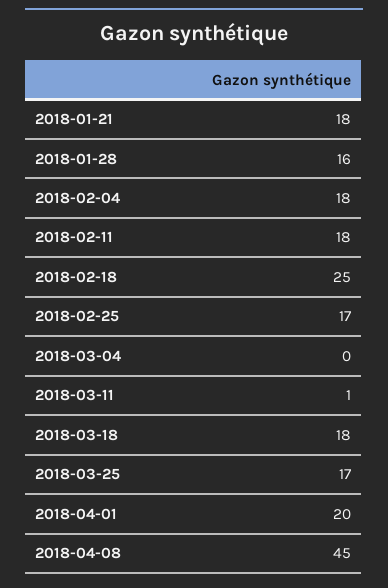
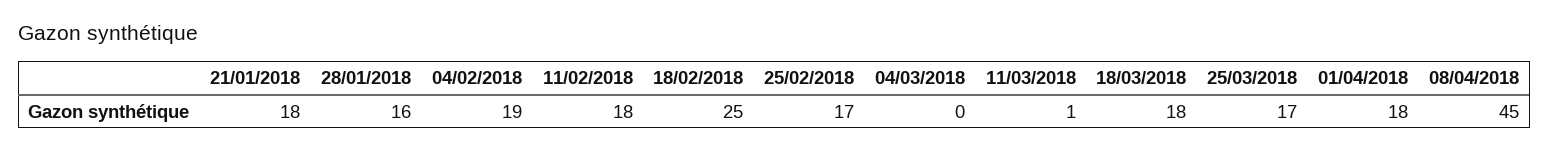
  {
    "2018-01-21": 18,
    "2018-01-28": 16,
-   "2018-02-04": 18,
+   "2018-02-04": 19,
    "2018-02-11": 18,
    "2018-02-18": 25,
    "2018-02-25": 17,
    "2018-03-04": 0,
    "2018-03-11": 1,
    "2018-03-18": 18,
    "2018-03-25": 17,
-   "2018-04-01": 20,
+   "2018-04-01": 18,
    "2018-04-08": 45
  }

